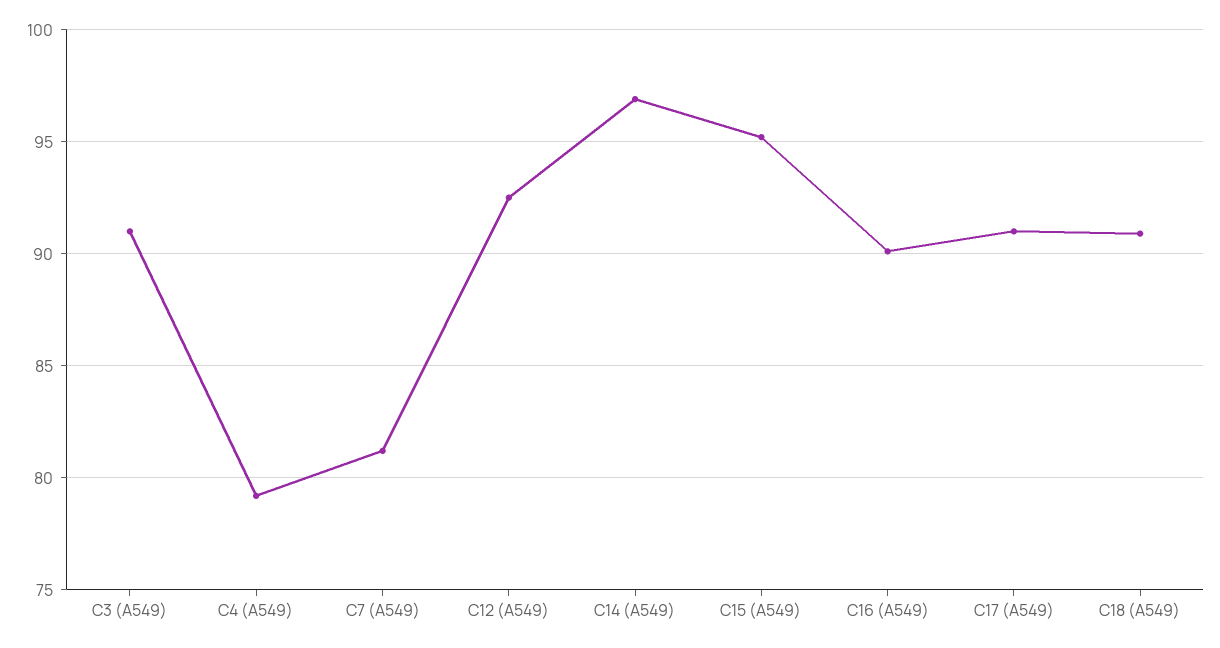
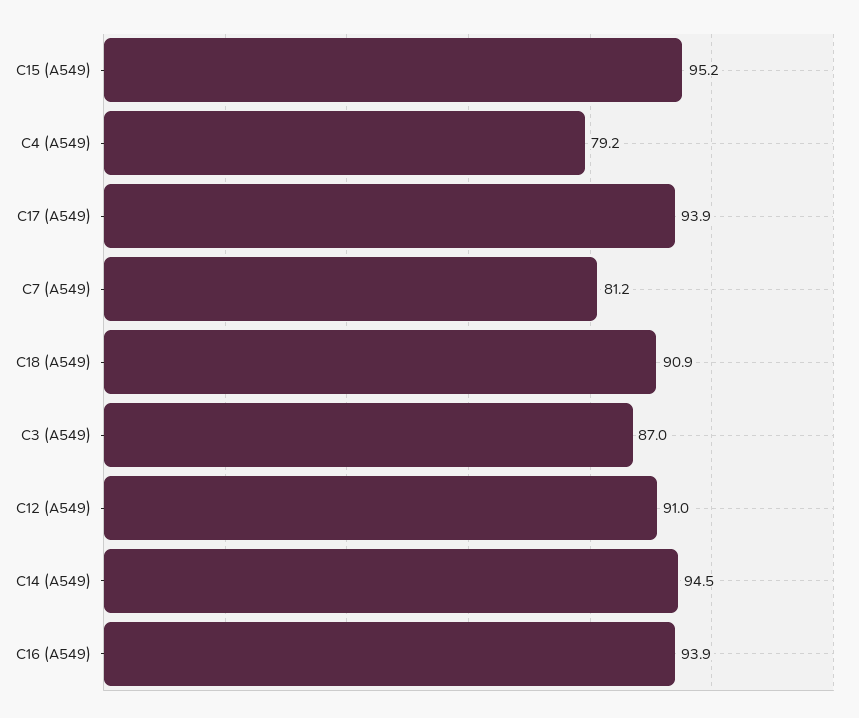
  {
-   "C3 (A549)": 91,
+   "C3 (A549)": 87,
    "C4 (A549)": 79.2,
    "C7 (A549)": 81.2,
-   "C12 (A549)": 92.5,
+   "C12 (A549)": 91,
-   "C14 (A549)": 97,
+   "C14 (A549)": 94.5,
    "C15 (A549)": 95.2,
-   "C16 (A549)": 90,
+   "C16 (A549)": 93.9,
-   "C17 (A549)": 91,
+   "C17 (A549)": 93.9,
    "C18 (A549)": 90.9
  }

